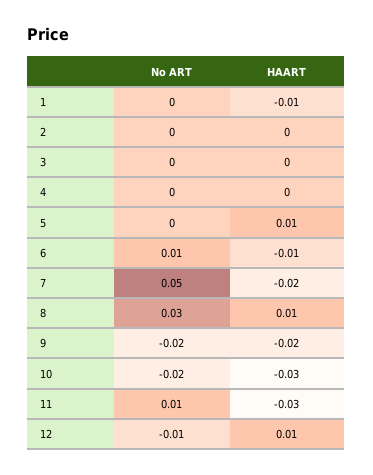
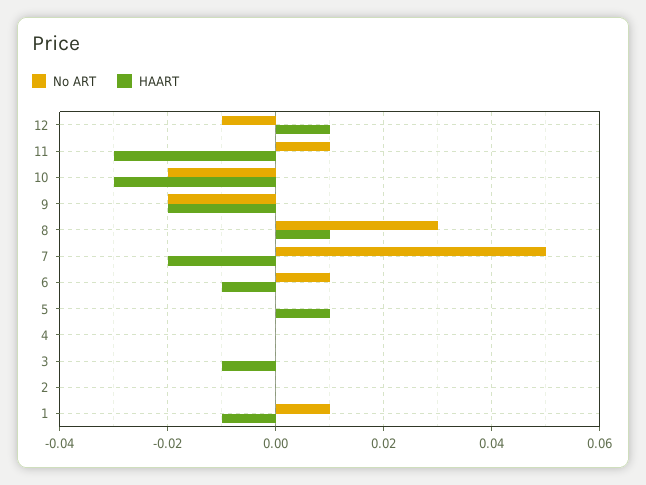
  {
    "No ART": {
-     "1": 0,
+     "1": 0.01,
      "2": 0,
      "3": 0,
      "4": 0,
      "5": 0,
      "6": 0.01,
      "7": 0.05,
      "8": 0.03,
      "9": -0.02,
      "10": -0.02,
      "11": 0.01,
      "12": -0.01
    },
    "HAART": {
      "1": -0.01,
      "2": 0,
-     "3": 0,
+     "3": -0.01,
      "4": 0,
      "5": 0.01,
      "6": -0.01,
      "7": -0.02,
      "8": 0.01,
      "9": -0.02,
      "10": -0.03,
      "11": -0.03,
      "12": 0.01
    }
  }

